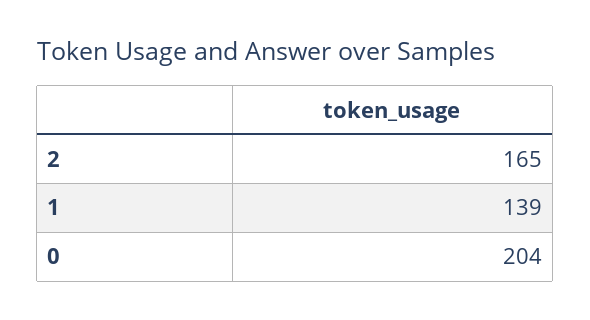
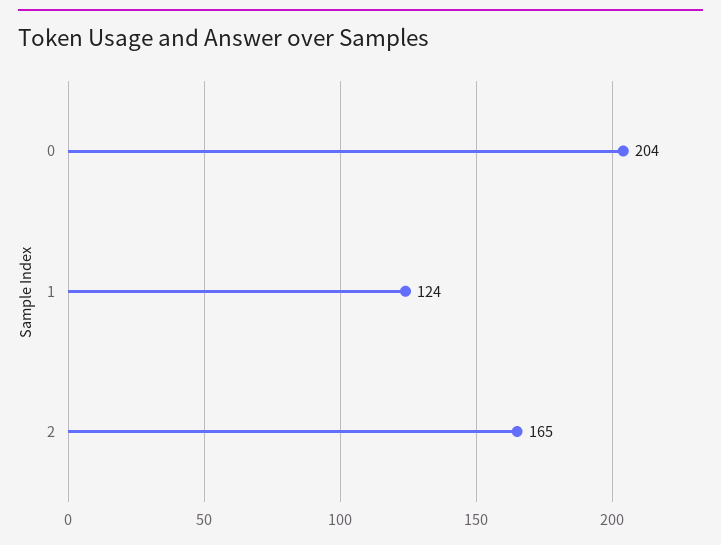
  {
    "2": 165,
-   "1": 139,
+   "1": 124,
    "0": 204
  }

